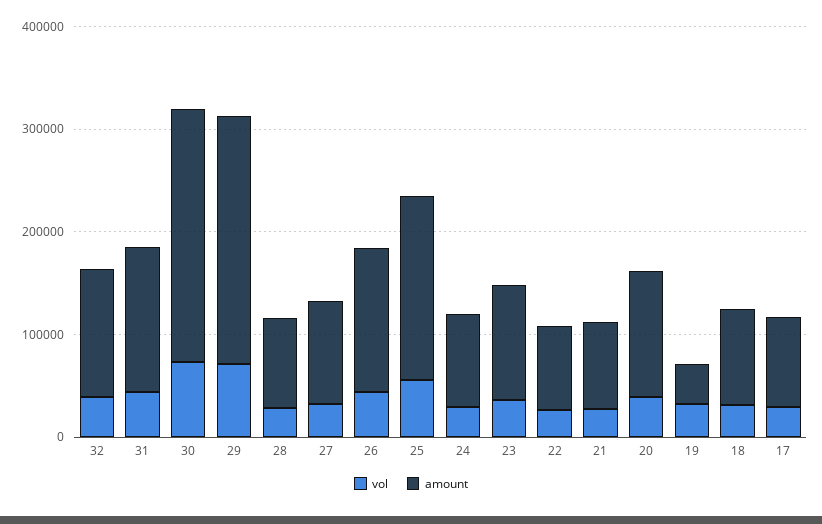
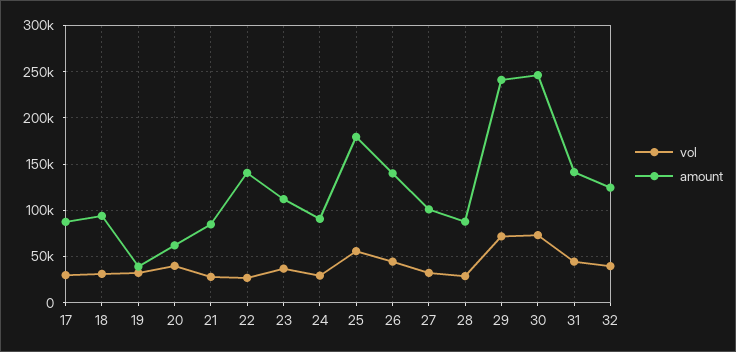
  {
    "vol": {
      "32": 40000,
      "31": 40000,
      "30": 70000,
      "29": 70000,
      "28": 30000,
      "27": 30000,
      "26": 40000,
      "25": 60000,
      "24": 30000,
      "23": 40000,
      "22": 30000,
      "21": 30000,
      "20": 40000,
      "19": 30000,
      "18": 30000,
      "17": 30000
    },
    "amount": {
      "32": 120000,
      "31": 140000,
      "30": 250000,
      "29": 240000,
      "28": 90000,
      "27": 100000,
      "26": 140000,
      "25": 180000,
      "24": 90000,
      "23": 110000,
-     "22": 80000,
+     "22": 140000,
      "21": 80000,
-     "20": 120000,
+     "20": 60000,
      "19": 40000,
      "18": 90000,
      "17": 90000
    }
  }

